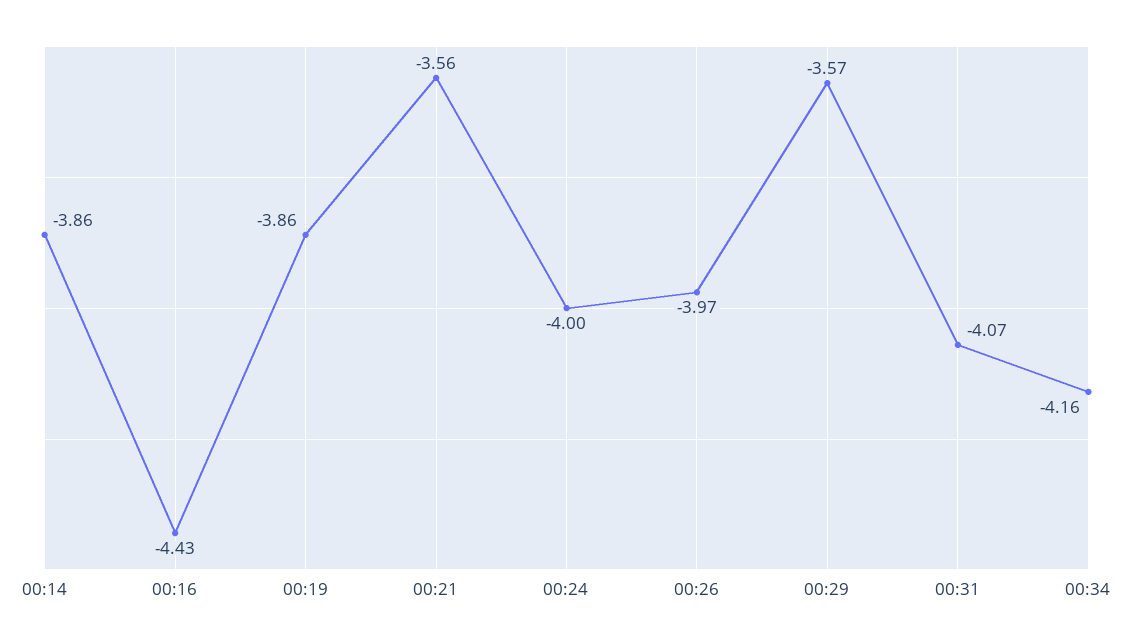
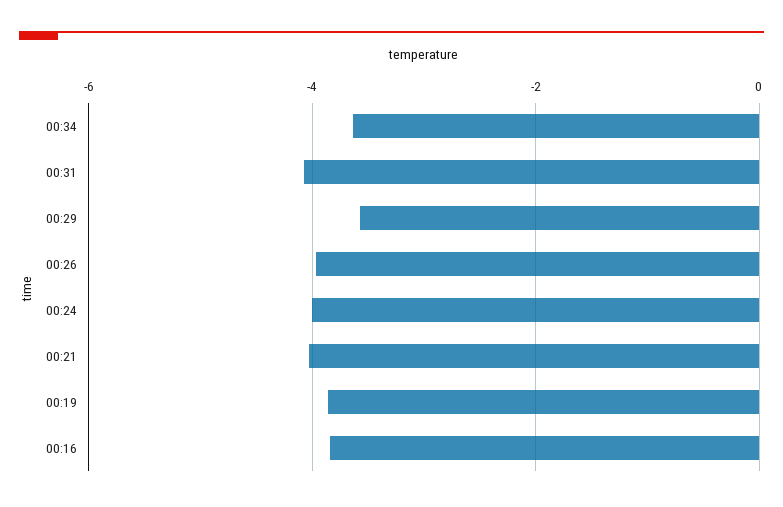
  {
-   "00:14": -3.86,
-   "00:16": -4.43,
+   "00:16": -3.8,
    "00:19": -3.86,
-   "00:21": -3.56,
+   "00:21": -4,
    "00:24": -4,
    "00:26": -3.97,
    "00:29": -3.57,
    "00:31": -4.07,
-   "00:34": -4.16
+   "00:34": -3.6
  }

